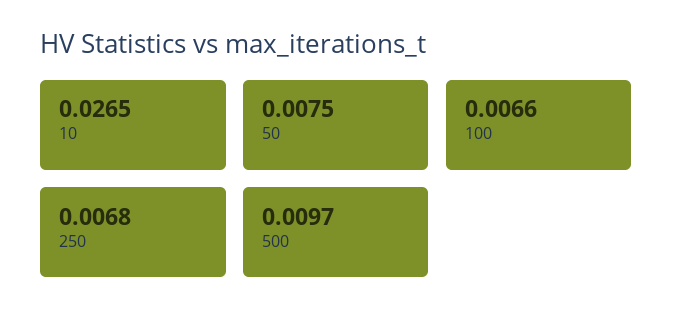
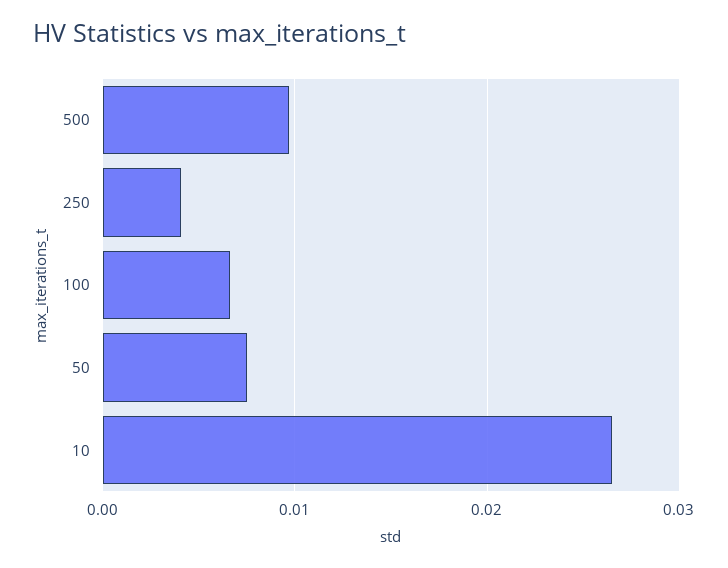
  {
    "10": 0.0265,
    "50": 0.0075,
    "100": 0.0066,
-   "250": 0.0068,
+   "250": 0.004,
    "500": 0.0097
  }

